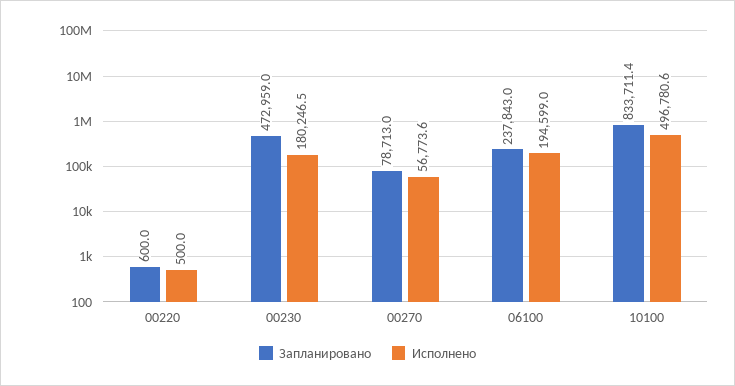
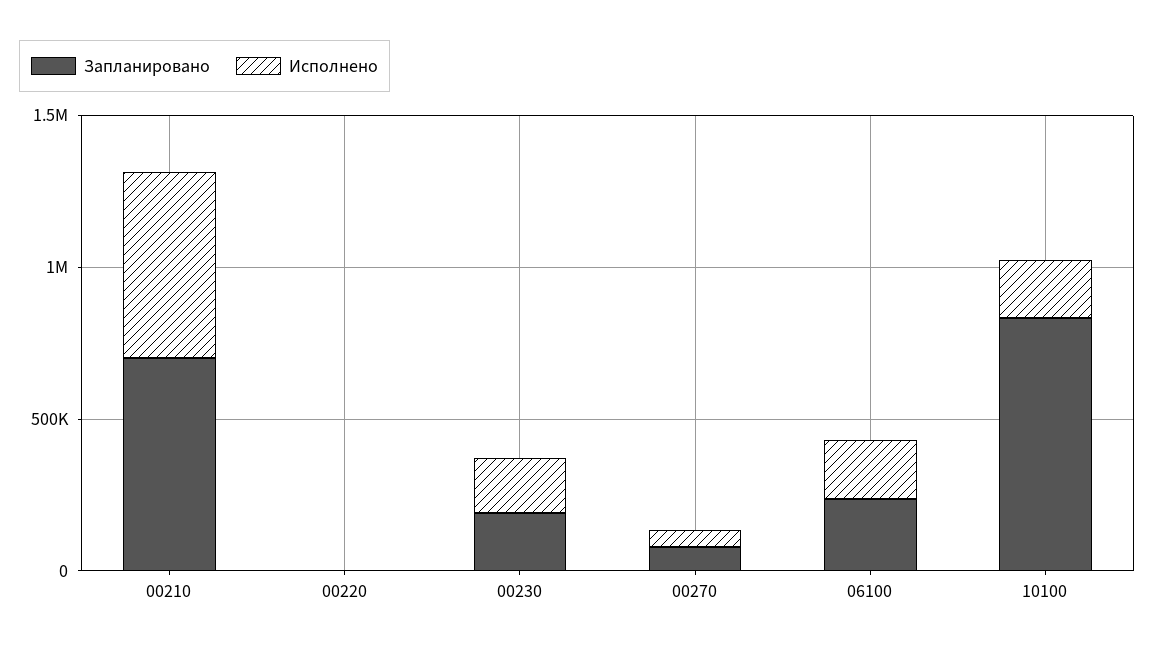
  {
    "Запланировано": {
      "00220": 600,
-     "00230": 472959,
+     "00230": 200000,
      "00270": 78713,
      "06100": 237843,
-     "10100": 833711.4
+     "10100": 833711.4,
+     "00210": 700000
    },
    "Исполнено": {
      "00220": 500,
      "00230": 180246.5,
      "00270": 56773.6,
      "06100": 194599,
-     "10100": 496780.6
+     "10100": 200000,
+     "00210": 600000
    }
  }

